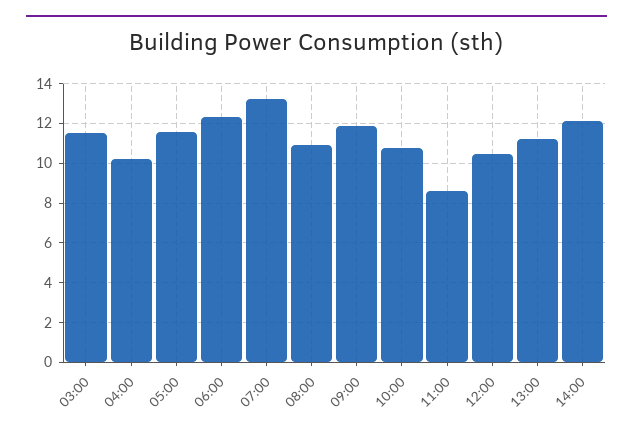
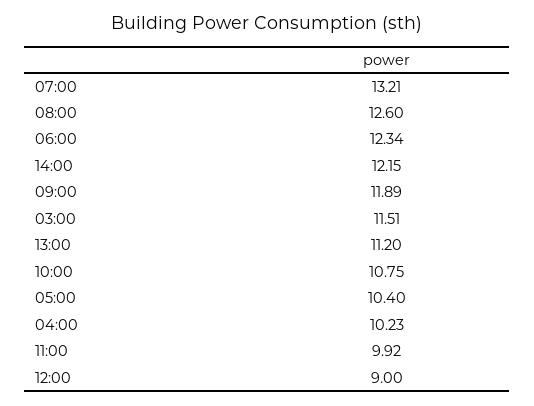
  {
    "03:00": 11.51,
    "04:00": 10.23,
-   "05:00": 11.5,
+   "05:00": 10.4,
    "06:00": 12.34,
    "07:00": 13.21,
-   "08:00": 11,
+   "08:00": 12.6,
    "09:00": 11.89,
    "10:00": 10.75,
-   "11:00": 8.5,
+   "11:00": 9.92,
-   "12:00": 10.5,
+   "12:00": 9,
    "13:00": 11.2,
    "14:00": 12.15
  }

